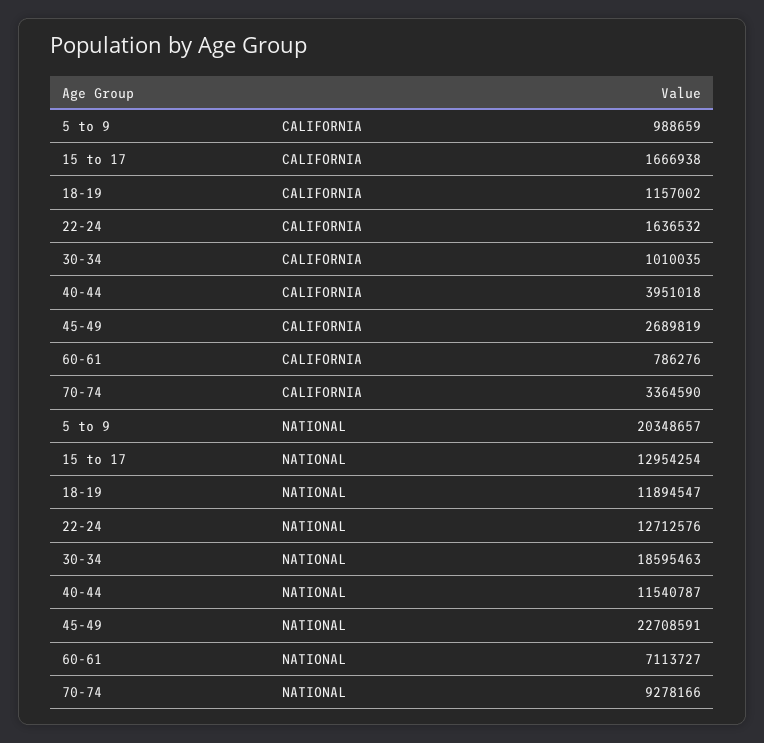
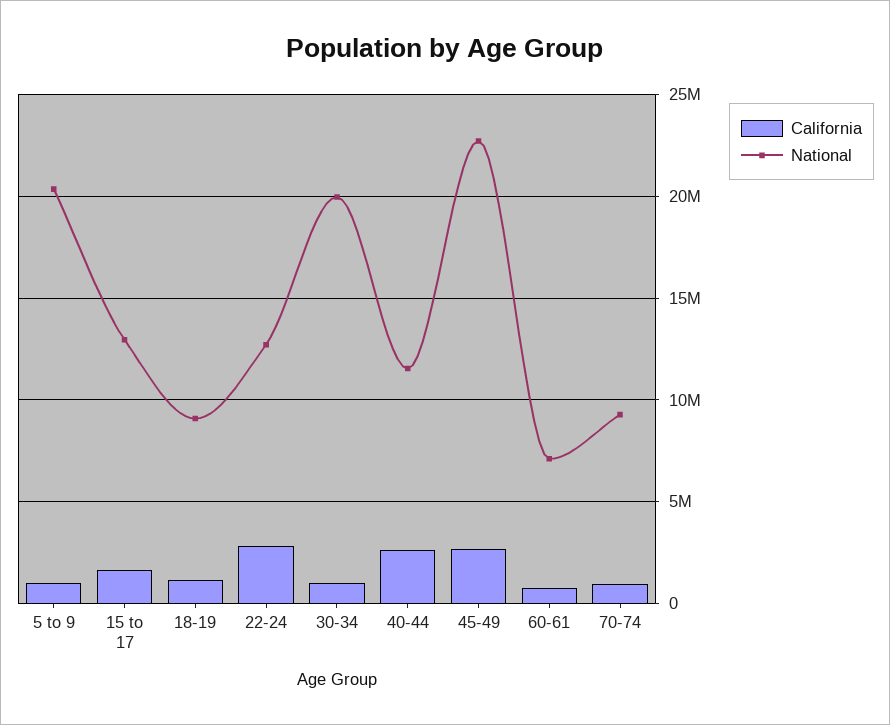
  {
    "CALIFORNIA": {
      "5 to 9": 988659,
      "15 to 17": 1666938,
      "18-19": 1157002,
-     "22-24": 1636532,
+     "22-24": 3000000,
      "30-34": 1010035,
-     "40-44": 3951018,
+     "40-44": 2500000,
      "45-49": 2689819,
      "60-61": 786276,
-     "70-74": 3364590
+     "70-74": 1000000
    },
    "NATIONAL": {
      "5 to 9": 20348657,
      "15 to 17": 12954254,
-     "18-19": 11894547,
+     "18-19": 9000000,
      "22-24": 12712576,
-     "30-34": 18595463,
+     "30-34": 20000000,
      "40-44": 11540787,
      "45-49": 22708591,
      "60-61": 7113727,
      "70-74": 9278166
    }
  }

